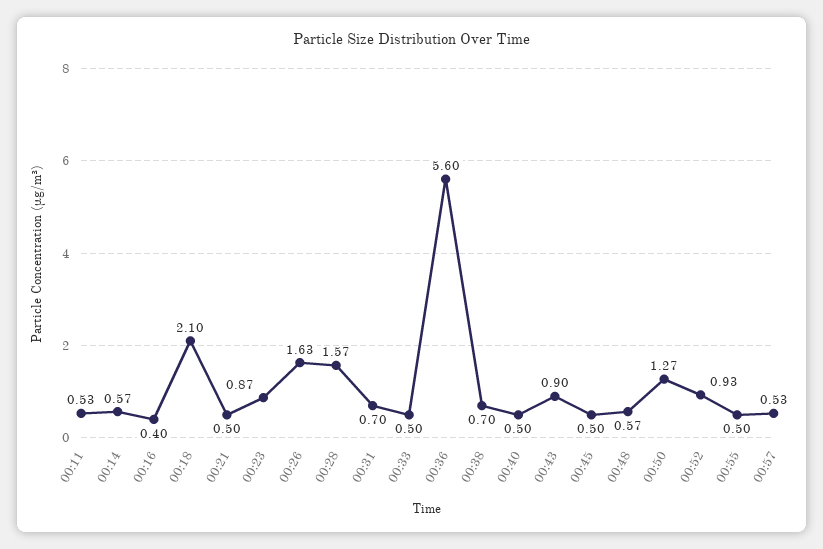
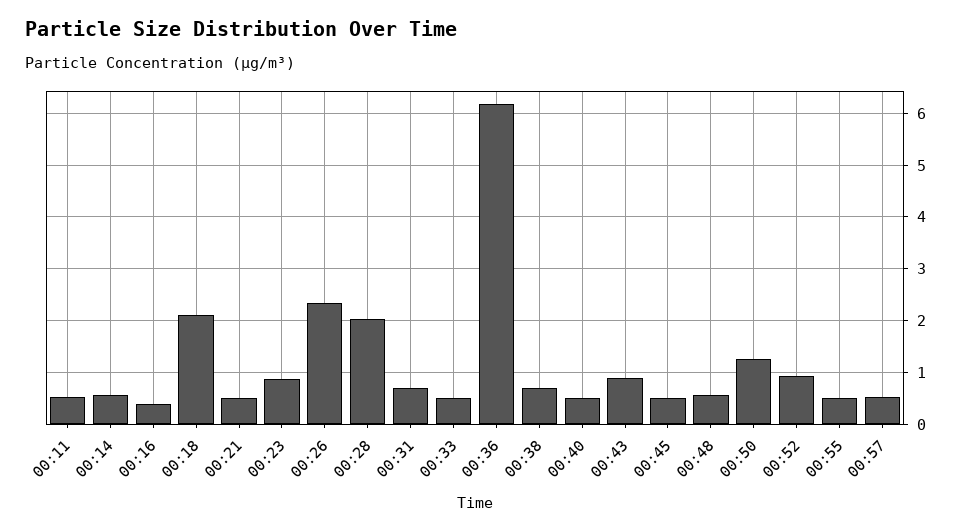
  {
    "00:11": 0.53,
    "00:14": 0.57,
    "00:16": 0.4,
    "00:18": 2.1,
    "00:21": 0.5,
    "00:23": 0.87,
-   "00:26": 1.63,
+   "00:26": 2.4,
-   "00:28": 1.57,
+   "00:28": 2,
    "00:31": 0.7,
    "00:33": 0.5,
-   "00:36": 5.6,
+   "00:36": 6.2,
    "00:38": 0.7,
    "00:40": 0.5,
    "00:43": 0.9,
    "00:45": 0.5,
    "00:48": 0.57,
    "00:50": 1.27,
    "00:52": 0.93,
    "00:55": 0.5,
    "00:57": 0.53
  }

